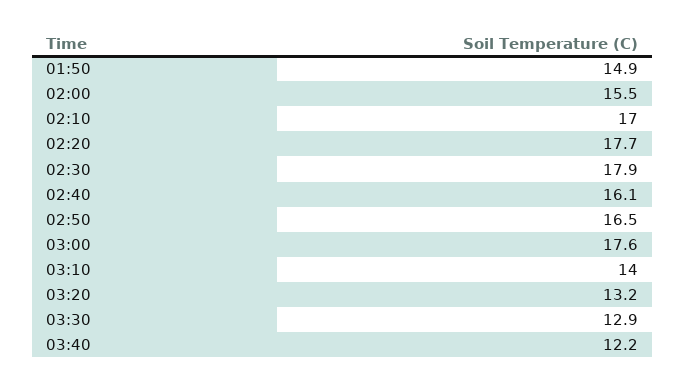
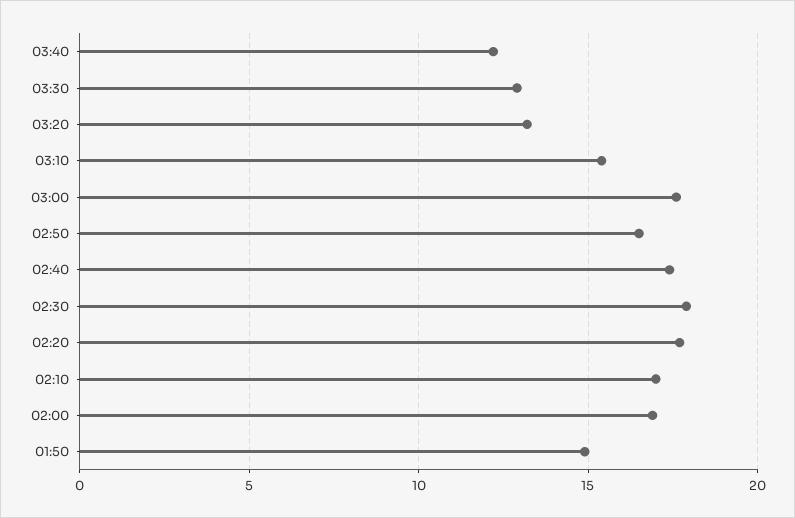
  {
    "01:50": 14.9,
-   "02:00": 15.5,
+   "02:00": 17,
    "02:10": 17,
    "02:20": 17.7,
    "02:30": 17.9,
-   "02:40": 16.1,
+   "02:40": 17.5,
    "02:50": 16.5,
    "03:00": 17.6,
-   "03:10": 14,
+   "03:10": 15.5,
    "03:20": 13.2,
    "03:30": 12.9,
    "03:40": 12.2
  }

